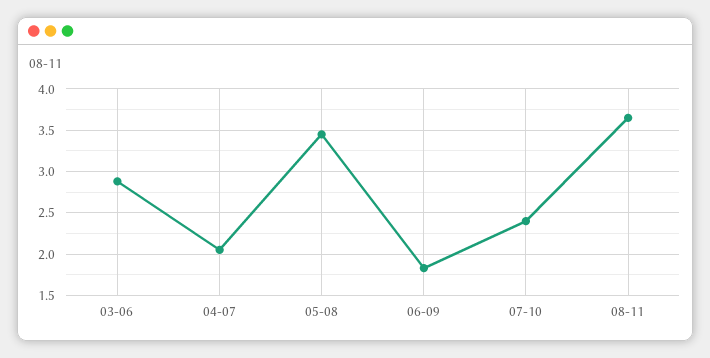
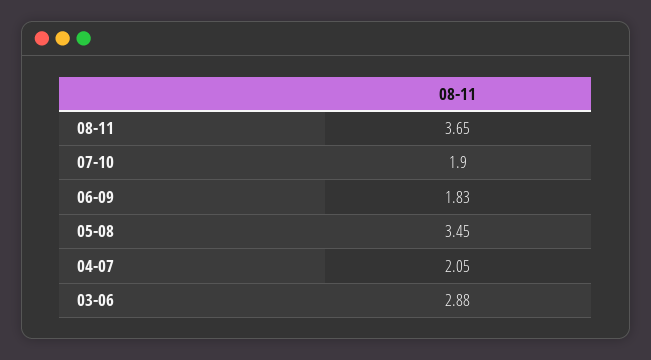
  {
    "03-06": 2.88,
    "04-07": 2.05,
    "05-08": 3.45,
    "06-09": 1.83,
-   "07-10": 2.4,
+   "07-10": 1.9,
    "08-11": 3.65
  }

